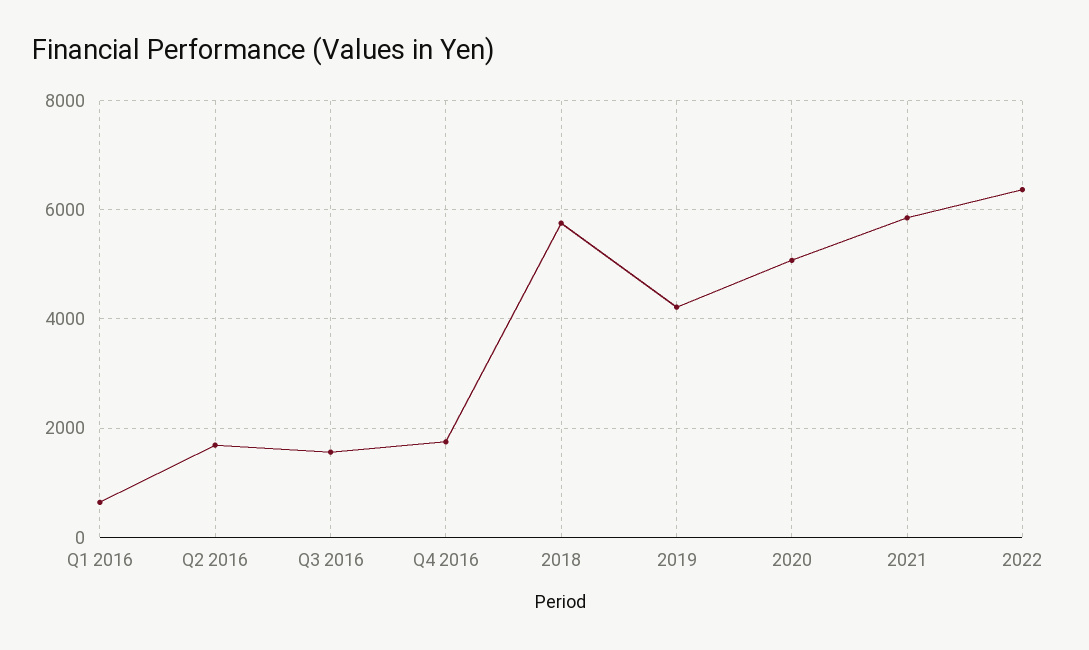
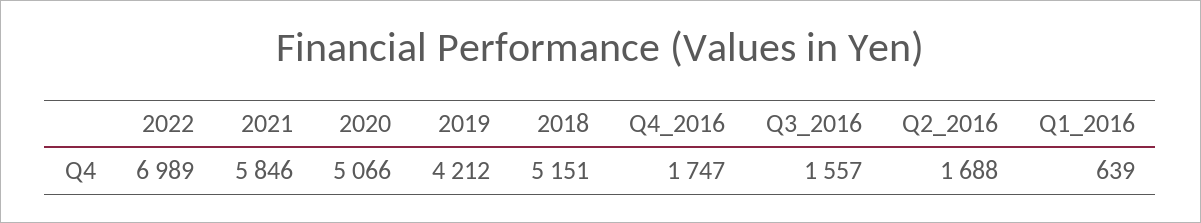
  {
    "Q1 2016": 639,
    "Q2 2016": 1688,
    "Q3 2016": 1557,
    "Q4 2016": 1747,
-   "2018": 5800,
+   "2018": 5151,
    "2019": 4212,
    "2020": 5066,
    "2021": 5846,
-   "2022": 6400
+   "2022": 6989
  }

